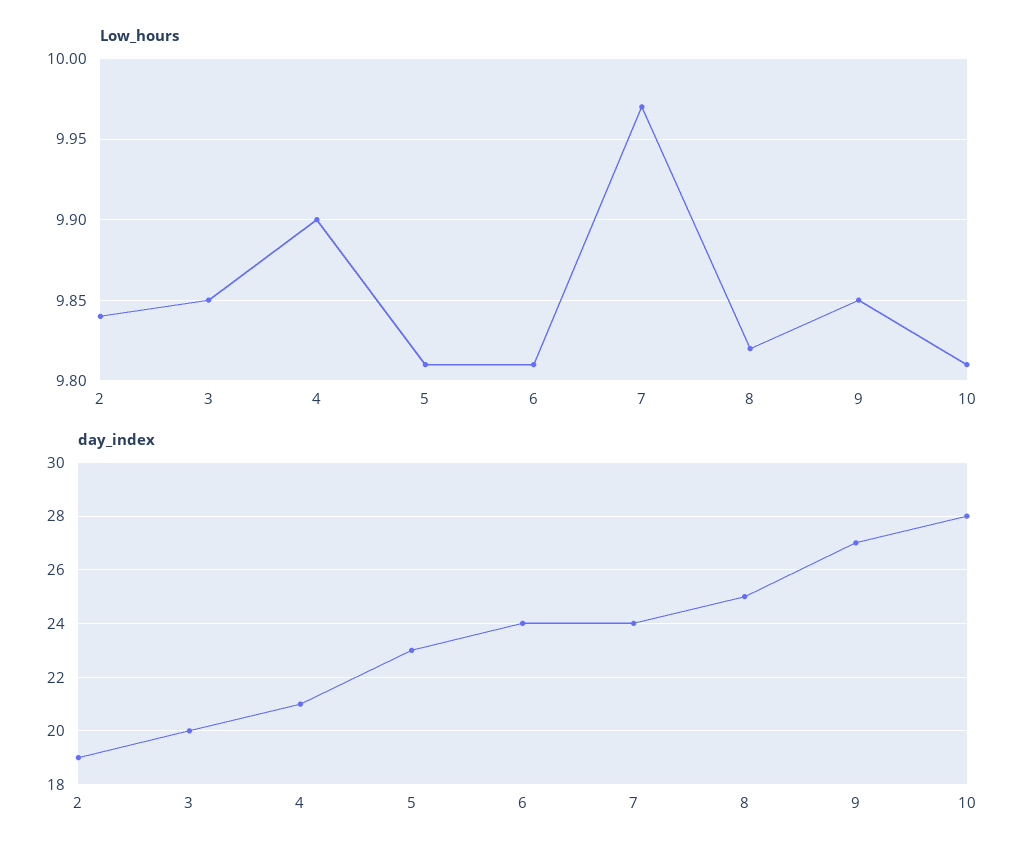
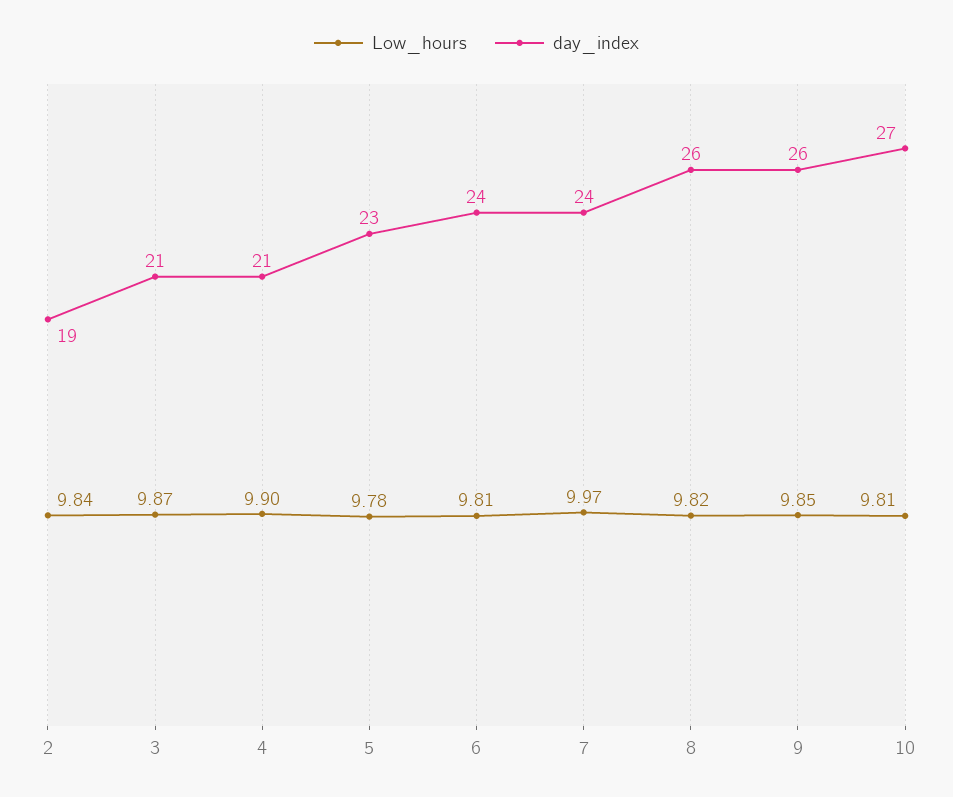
  {
    "Low_hours": {
      "2": 9.84,
-     "3": 9.85,
+     "3": 9.87,
      "4": 9.9,
-     "5": 9.81,
+     "5": 9.78,
      "6": 9.81,
      "7": 9.97,
      "8": 9.82,
      "9": 9.85,
      "10": 9.81
    },
    "day_index": {
      "2": 19,
-     "3": 20,
+     "3": 21,
      "4": 21,
      "5": 23,
      "6": 24,
      "7": 24,
-     "8": 25,
+     "8": 26,
-     "9": 27,
+     "9": 26,
-     "10": 28
+     "10": 27
    }
  }

